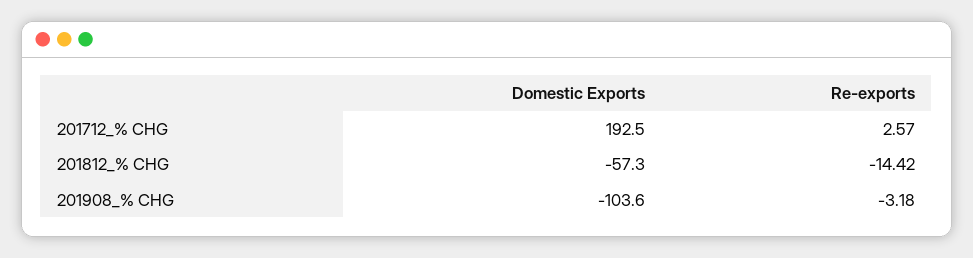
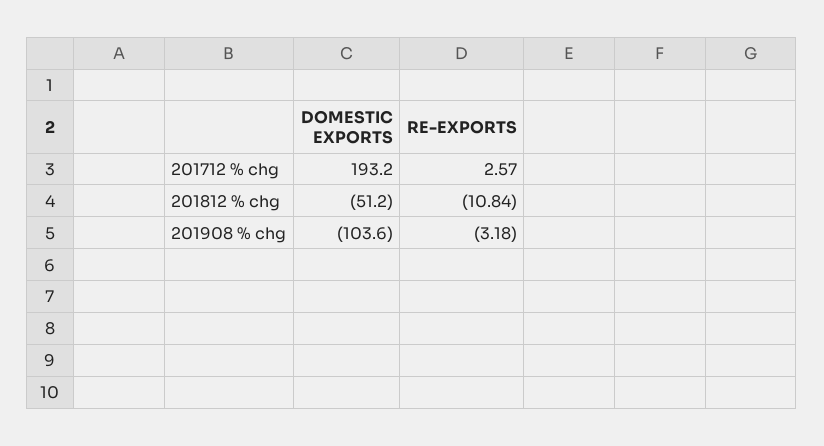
  {
    "Domestic Exports": {
-     "201712_% CHG": 192.5,
+     "201712_% CHG": 193.2,
-     "201812_% CHG": -57.3,
+     "201812_% CHG": -51.2,
      "201908_% CHG": -103.6
    },
    "Re-exports": {
      "201712_% CHG": 2.57,
-     "201812_% CHG": -14.42,
+     "201812_% CHG": -10.84,
      "201908_% CHG": -3.18
    }
  }

